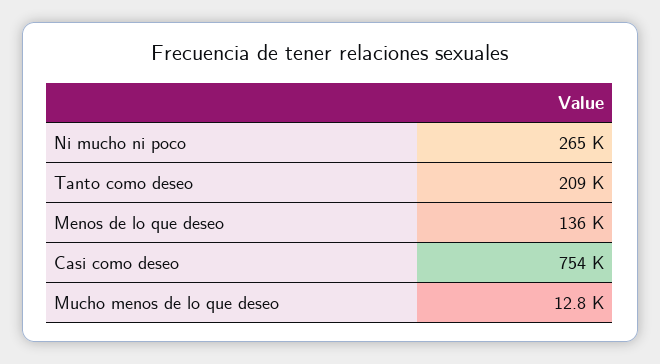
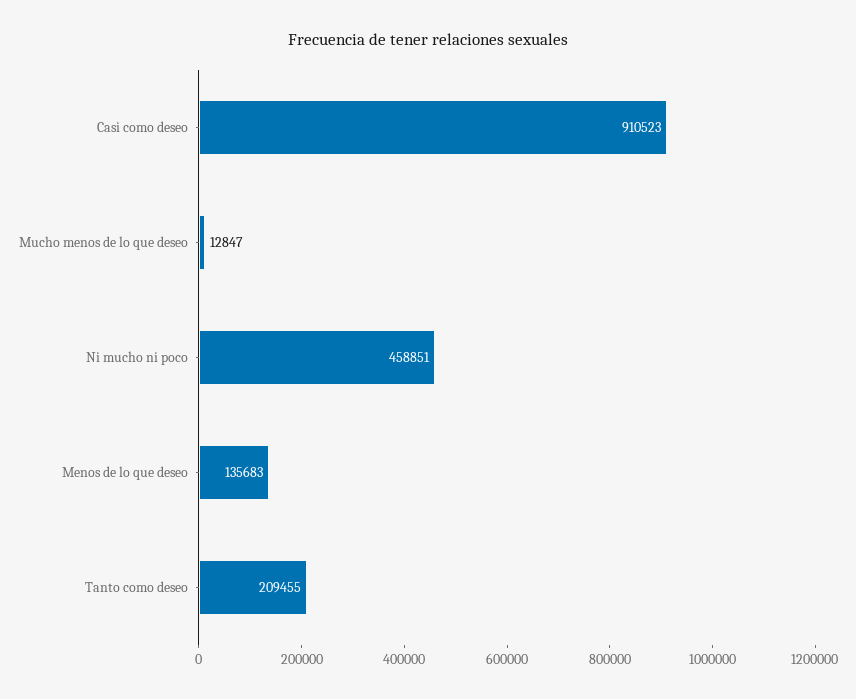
  {
-   "Ni mucho ni poco": 265000,
+   "Ni mucho ni poco": 458851,
    "Tanto como deseo": 209455,
    "Menos de lo que deseo": 135683,
-   "Casi como deseo": 754000,
+   "Casi como deseo": 910523,
    "Mucho menos de lo que deseo": 12847
  }

